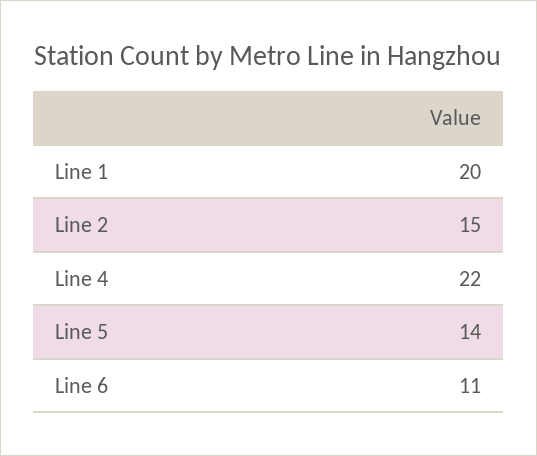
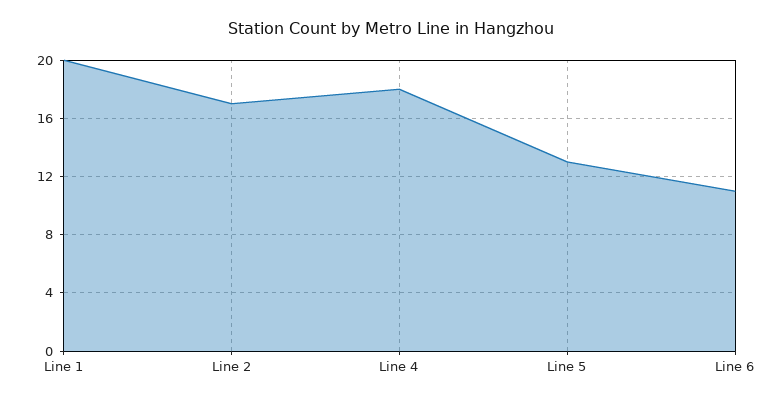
  {
    "Line 1": 20,
-   "Line 2": 15,
+   "Line 2": 17,
-   "Line 4": 22,
+   "Line 4": 18,
-   "Line 5": 14,
+   "Line 5": 13,
    "Line 6": 11
  }

